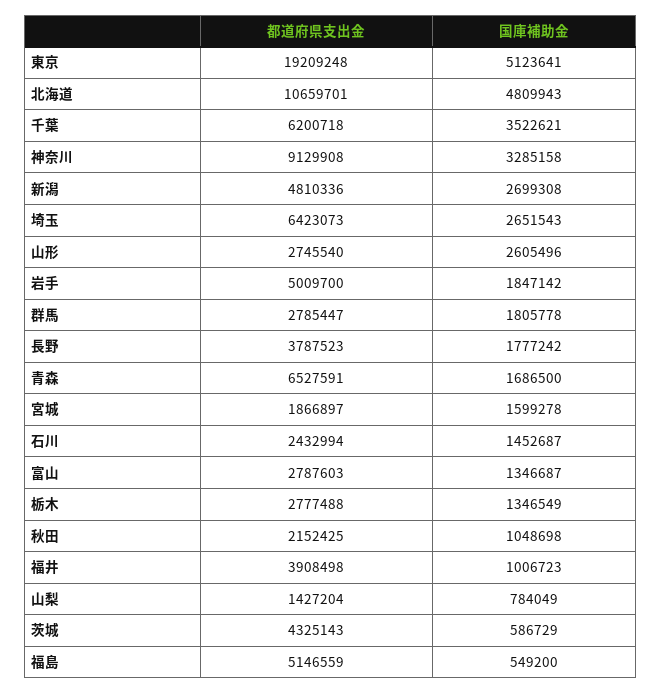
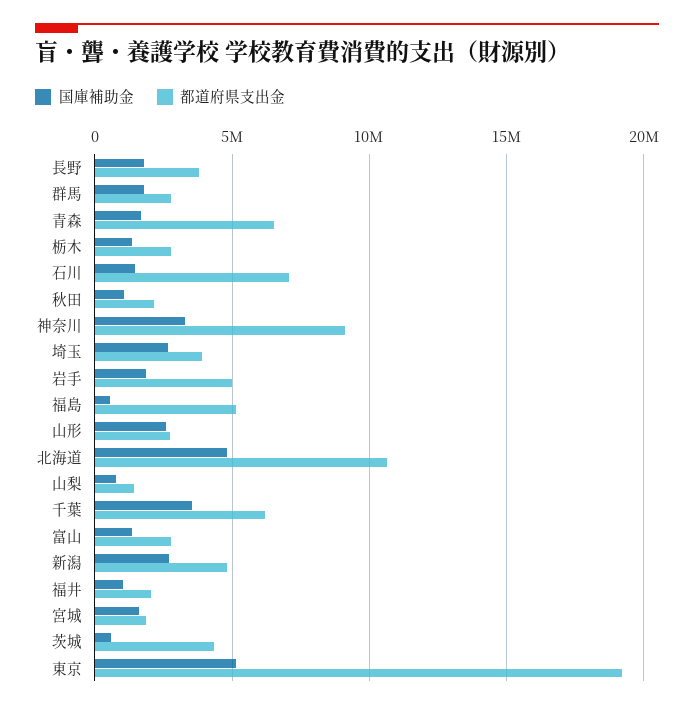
  {
    "都道府県支出金": {
      "東京": 19209248,
      "北海道": 10659701,
      "千葉": 6200718,
      "神奈川": 9129908,
      "新潟": 4810336,
-     "埼玉": 6423073,
+     "埼玉": 4000000,
      "山形": 2745540,
      "岩手": 5009700,
      "群馬": 2785447,
      "長野": 3787523,
      "青森": 6527591,
      "宮城": 1866897,
-     "石川": 2432994,
+     "石川": 7000000,
      "富山": 2787603,
      "栃木": 2777488,
      "秋田": 2152425,
-     "福井": 3908498,
+     "福井": 2000000,
      "山梨": 1427204,
      "茨城": 4325143,
      "福島": 5146559
    },
    "国庫補助金": {
      "東京": 5123641,
      "北海道": 4809943,
      "千葉": 3522621,
      "神奈川": 3285158,
      "新潟": 2699308,
      "埼玉": 2651543,
      "山形": 2605496,
      "岩手": 1847142,
      "群馬": 1805778,
      "長野": 1777242,
      "青森": 1686500,
      "宮城": 1599278,
      "石川": 1452687,
      "富山": 1346687,
      "栃木": 1346549,
      "秋田": 1048698,
      "福井": 1006723,
      "山梨": 784049,
      "茨城": 586729,
      "福島": 549200
    }
  }

